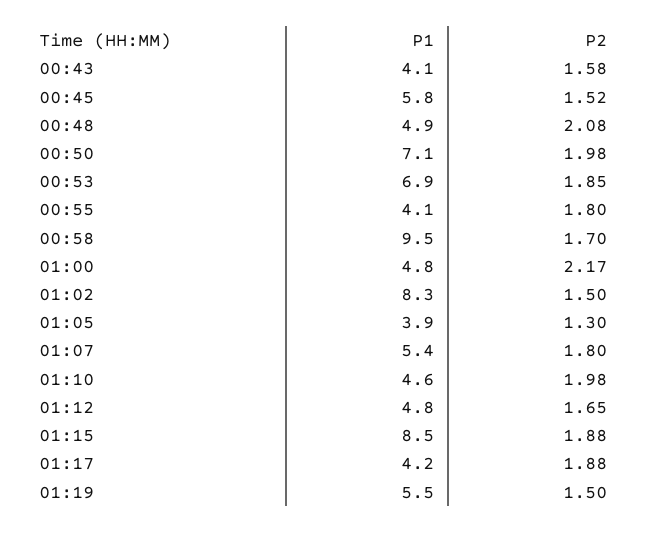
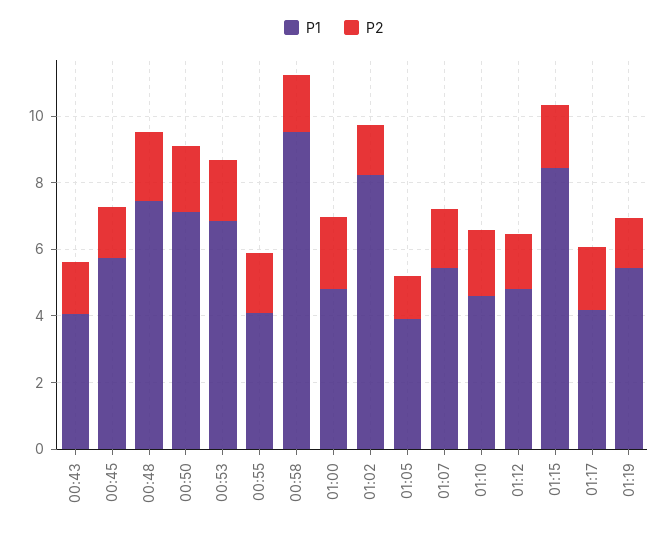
  {
    "P1": {
      "00:43": 4.1,
      "00:45": 5.8,
-     "00:48": 4.9,
+     "00:48": 7.5,
      "00:50": 7.1,
      "00:53": 6.9,
      "00:55": 4.1,
      "00:58": 9.5,
      "01:00": 4.8,
      "01:02": 8.3,
      "01:05": 3.9,
      "01:07": 5.4,
      "01:10": 4.6,
      "01:12": 4.8,
      "01:15": 8.5,
      "01:17": 4.2,
      "01:19": 5.5
    },
    "P2": {
      "00:43": 1.58,
      "00:45": 1.52,
      "00:48": 2.08,
      "00:50": 1.98,
      "00:53": 1.85,
      "00:55": 1.8,
      "00:58": 1.7,
      "01:00": 2.17,
      "01:02": 1.5,
      "01:05": 1.3,
      "01:07": 1.8,
      "01:10": 1.98,
      "01:12": 1.65,
      "01:15": 1.88,
      "01:17": 1.88,
      "01:19": 1.5
    }
  }

